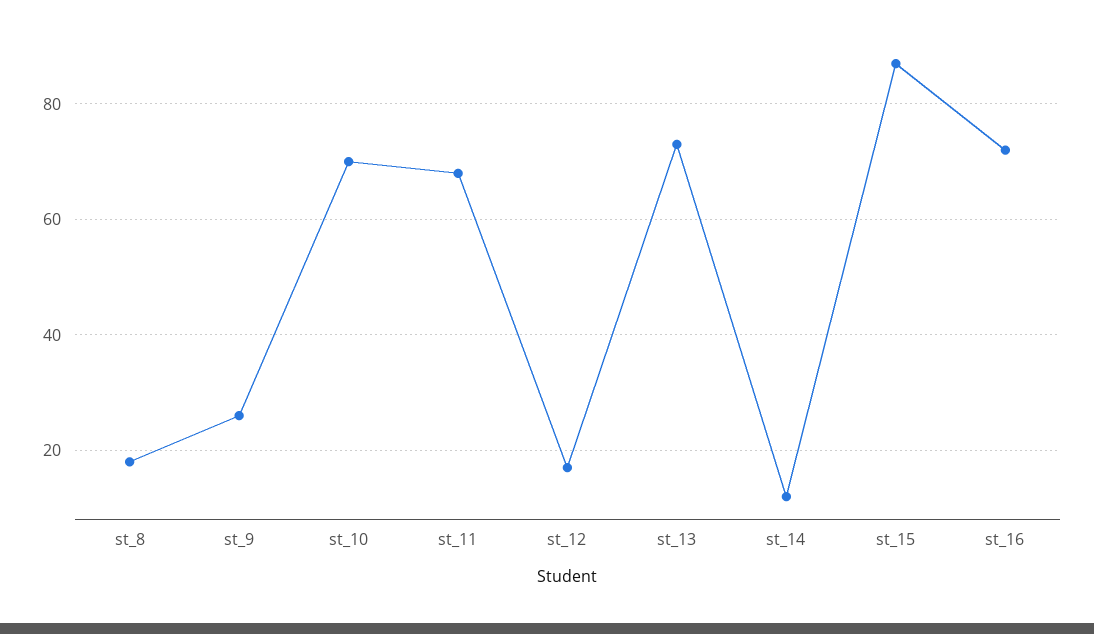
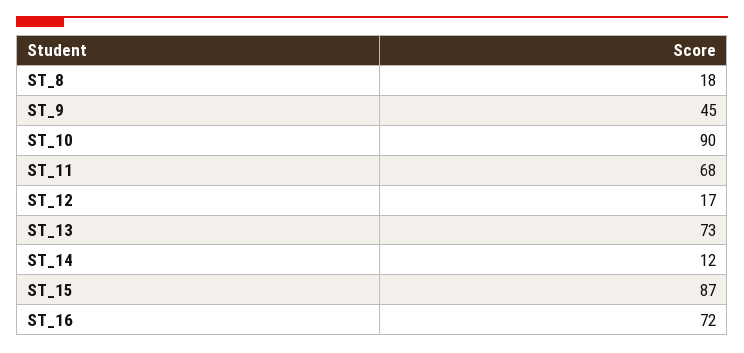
  {
    "st_8": 18,
-   "st_9": 25,
+   "st_9": 45,
-   "st_10": 70,
+   "st_10": 90,
    "st_11": 68,
    "st_12": 17,
    "st_13": 73,
    "st_14": 12,
    "st_15": 87,
    "st_16": 72
  }

